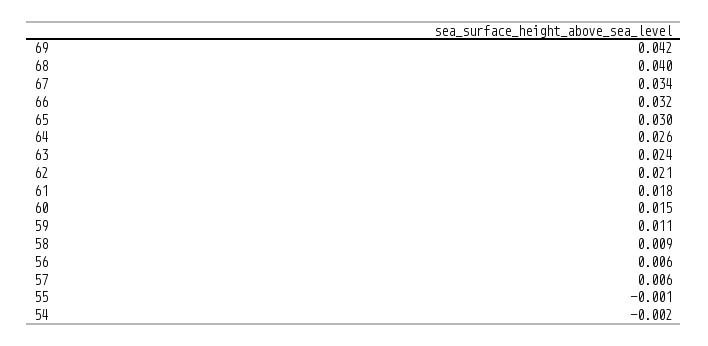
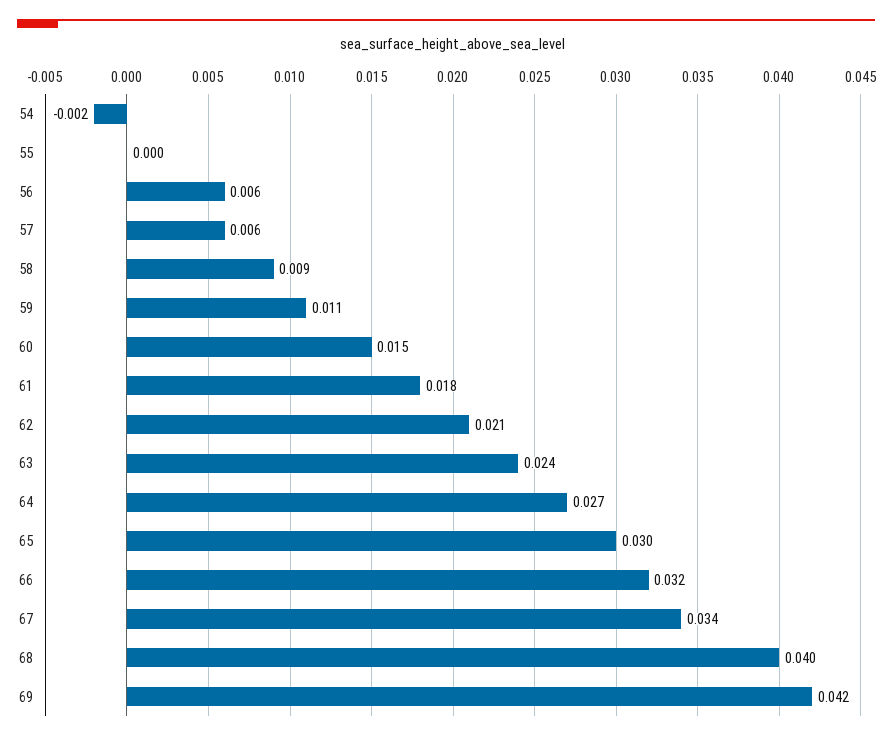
  {
    "69": 0.042,
    "68": 0.04,
    "67": 0.034,
    "66": 0.032,
    "65": 0.03,
-   "64": 0.026,
+   "64": 0.027,
    "63": 0.024,
    "62": 0.021,
    "61": 0.018,
    "60": 0.015,
    "59": 0.011,
    "58": 0.009,
    "56": 0.006,
    "57": 0.006,
-   "55": -0.001,
+   "55": 0,
    "54": -0.002
  }

